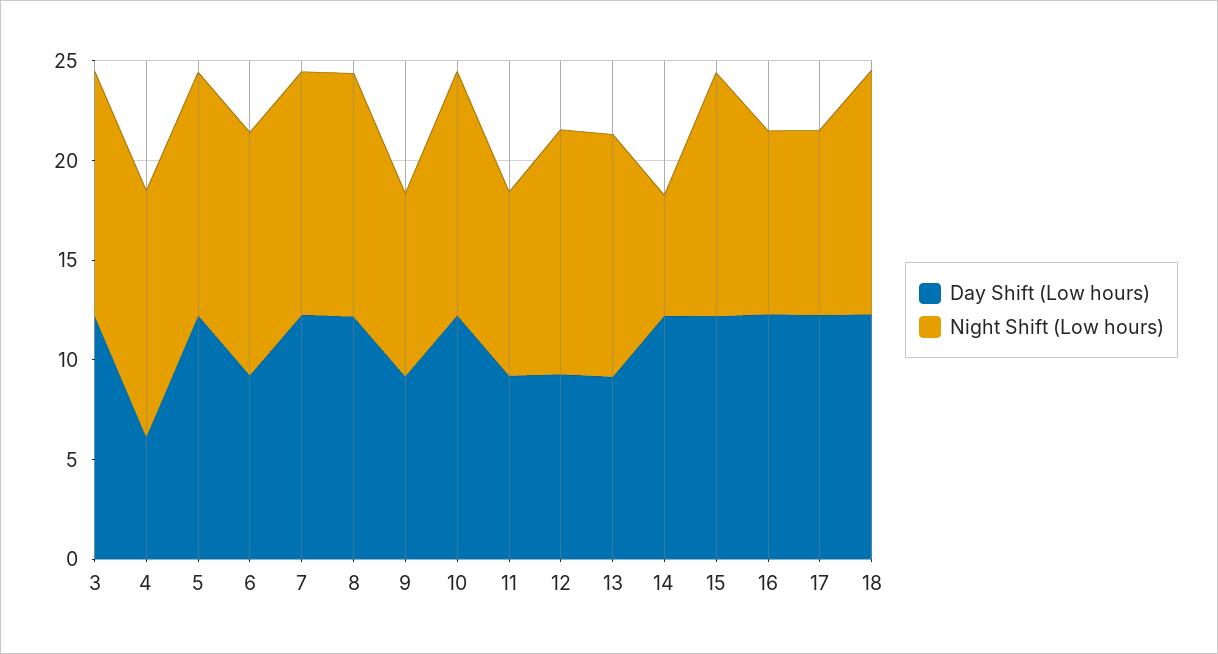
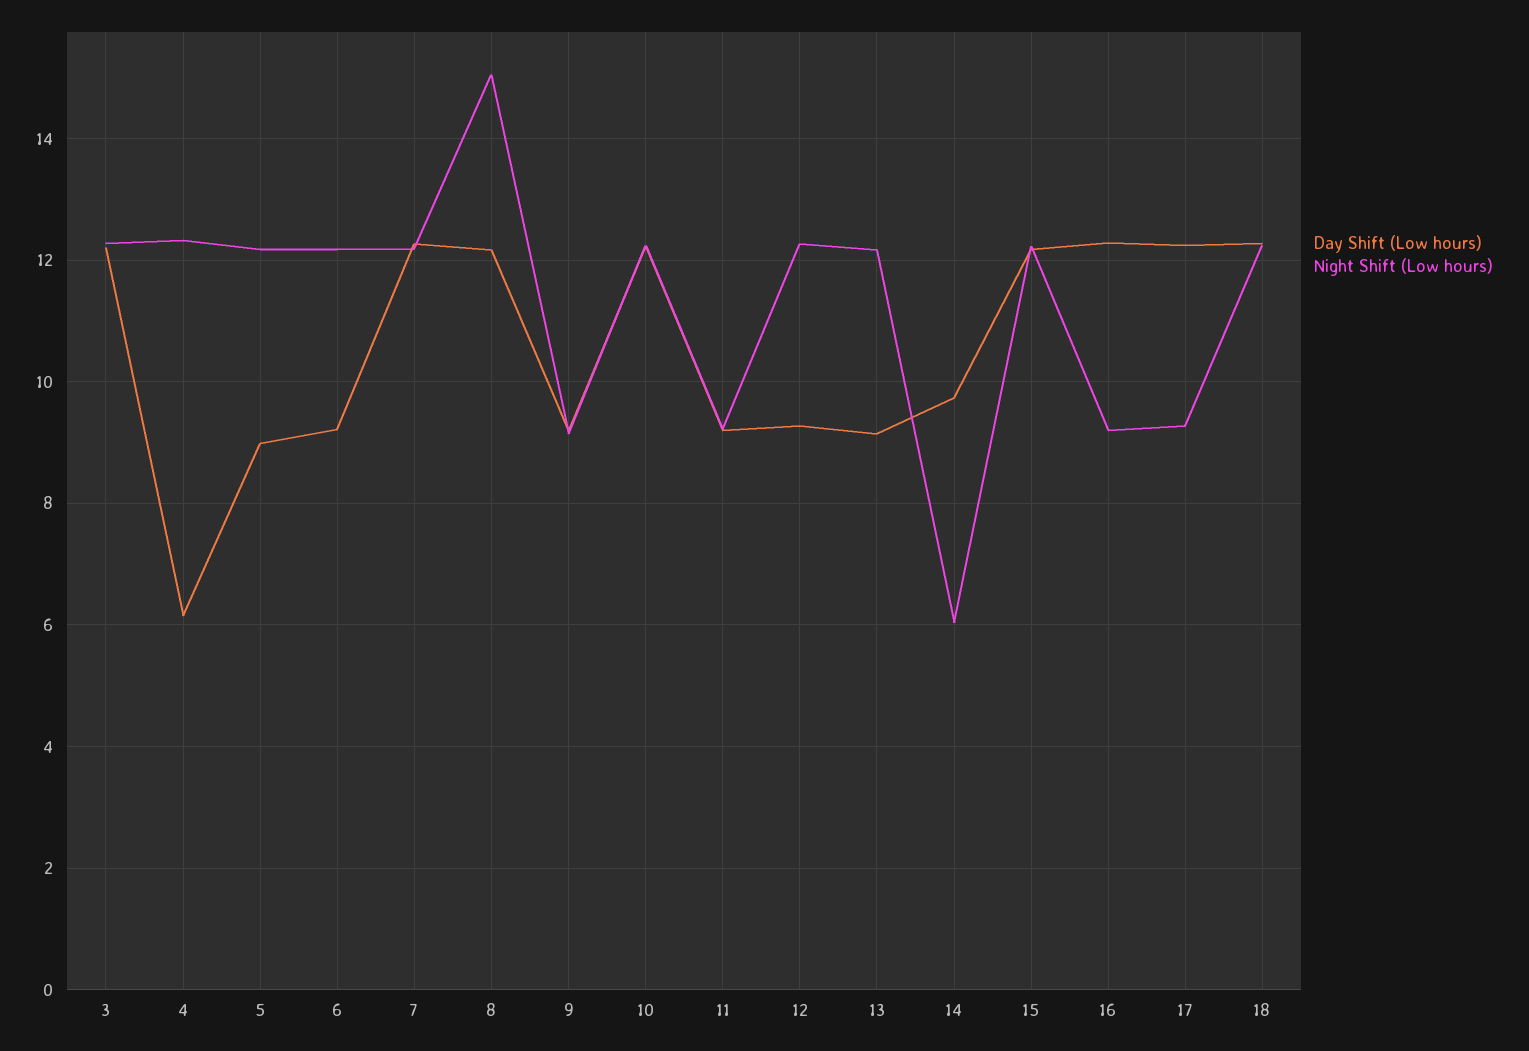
  {
    "Day Shift (Low hours)": {
      "3": 12.2,
      "4": 6.2,
-     "5": 12,
+     "5": 9,
      "6": 9.2,
      "7": 12.2,
      "8": 12.2,
      "9": 9.2,
      "10": 12.2,
      "11": 9.2,
      "12": 9.2,
      "13": 9.2,
-     "14": 12,
+     "14": 9.8,
      "15": 12.2,
      "16": 12.2,
      "17": 12.2,
      "18": 12.2
    },
    "Night Shift (Low hours)": {
      "3": 12.2,
      "4": 12.4,
      "5": 12.2,
      "6": 12.2,
      "7": 12.2,
-     "8": 12,
+     "8": 15,
      "9": 9.2,
      "10": 12.2,
      "11": 9.2,
      "12": 12.2,
      "13": 12.2,
      "14": 6,
      "15": 12.2,
      "16": 9.2,
      "17": 9.2,
      "18": 12.2
    }
  }

